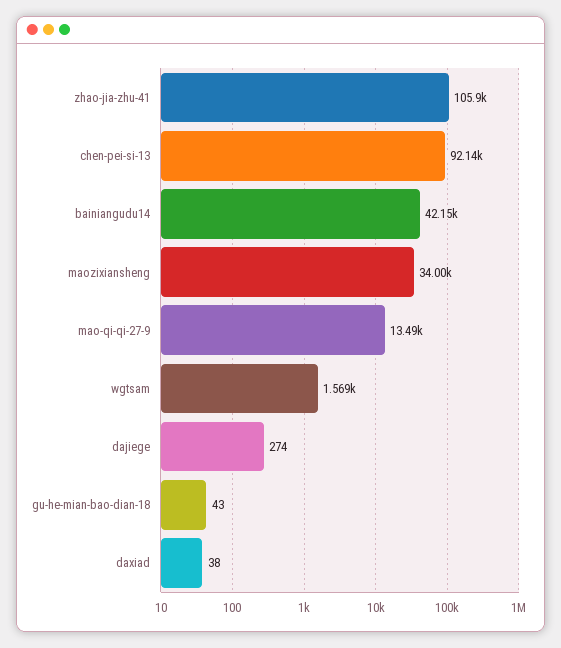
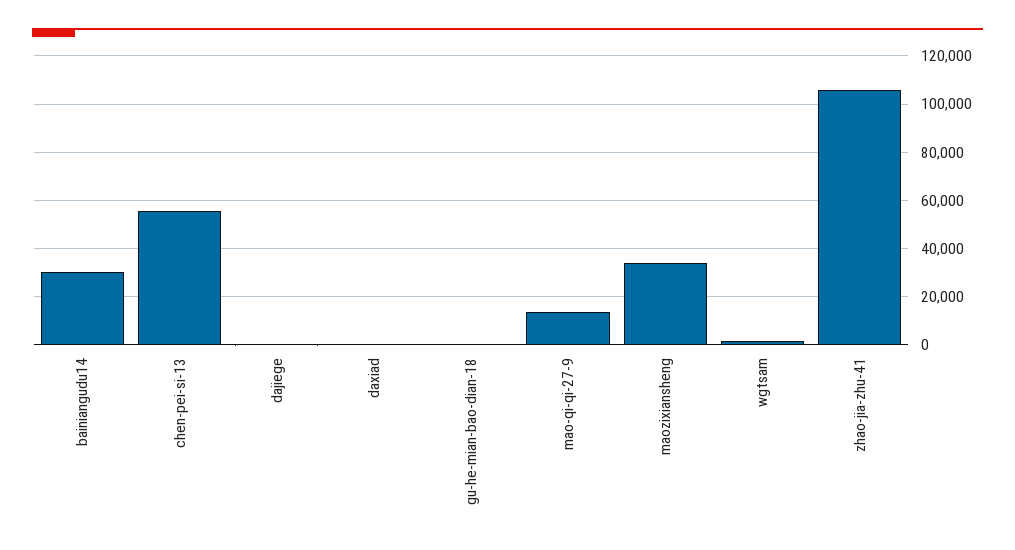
  {
    "zhao-jia-zhu-41": 105900,
-   "chen-pei-si-13": 92140,
+   "chen-pei-si-13": 55000,
-   "bainiangudu14": 42150,
+   "bainiangudu14": 30000,
    "maozixiansheng": 34000,
    "mao-qi-qi-27-9": 13490,
    "wgtsam": 1569,
    "dajiege": 274,
    "gu-he-mian-bao-dian-18": 43,
    "daxiad": 38
  }

